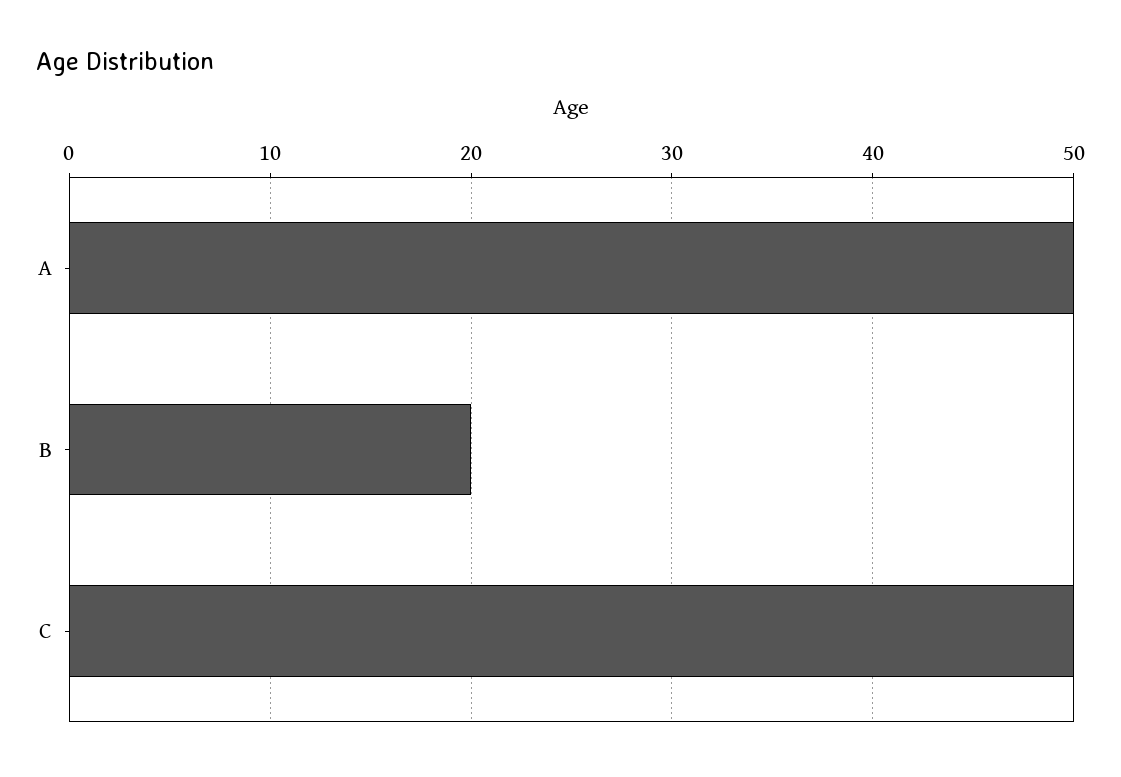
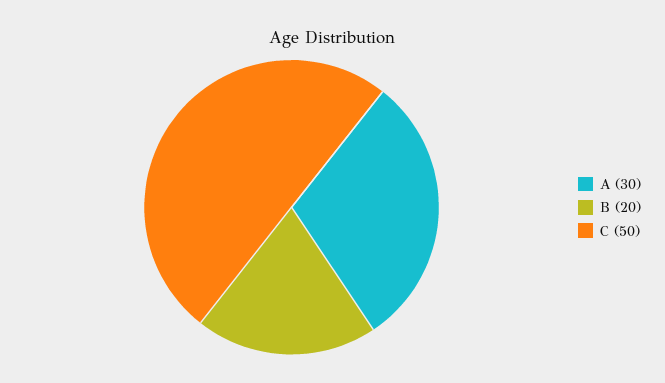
  {
-   "A": 50,
+   "A": 30,
    "B": 20,
    "C": 50
  }

